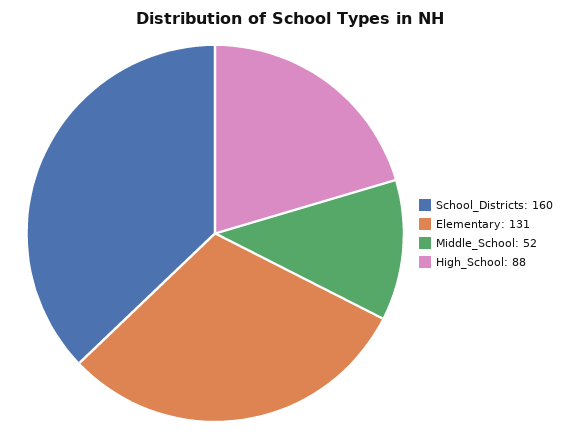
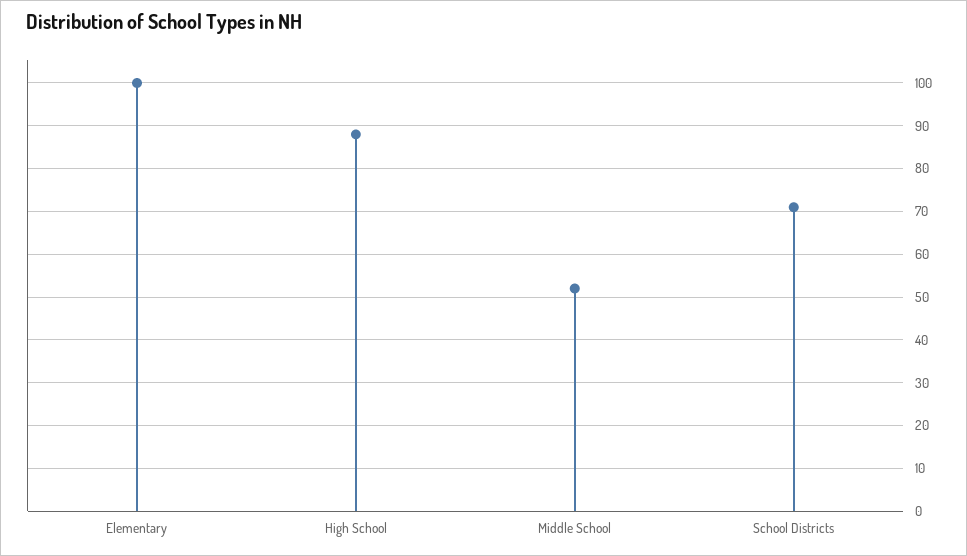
  {
-   "School_Districts": 160,
+   "School_Districts": 70,
-   "Elementary": 131,
+   "Elementary": 100,
    "Middle_School": 52,
    "High_School": 88
  }

